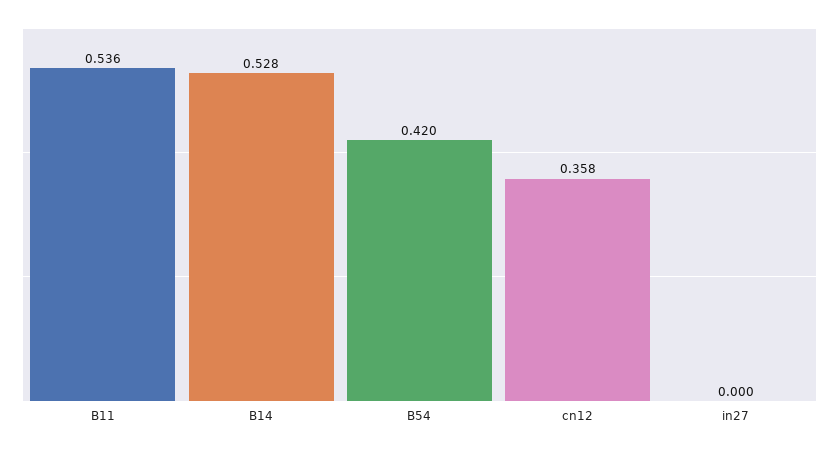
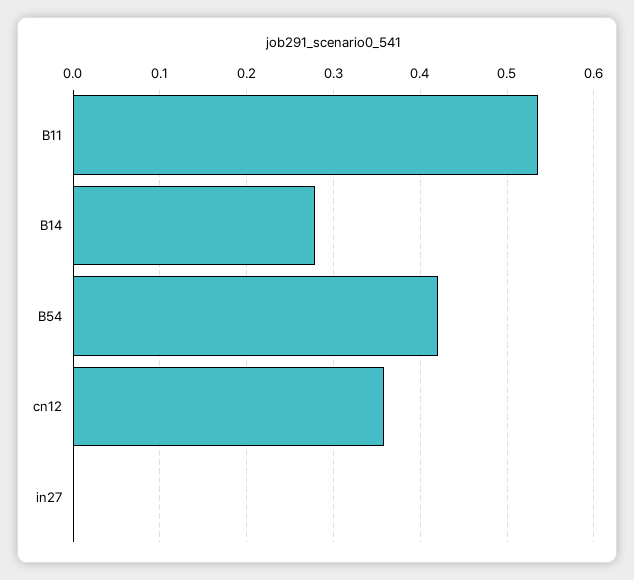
  {
    "B11": 0.536,
-   "B14": 0.528,
+   "B14": 0.28,
    "B54": 0.42,
    "cn12": 0.358,
    "in27": 0
  }

